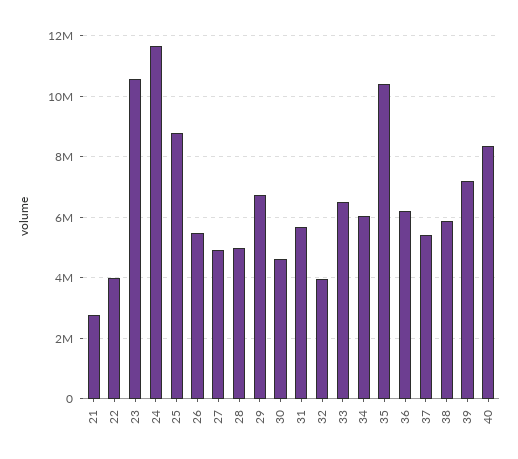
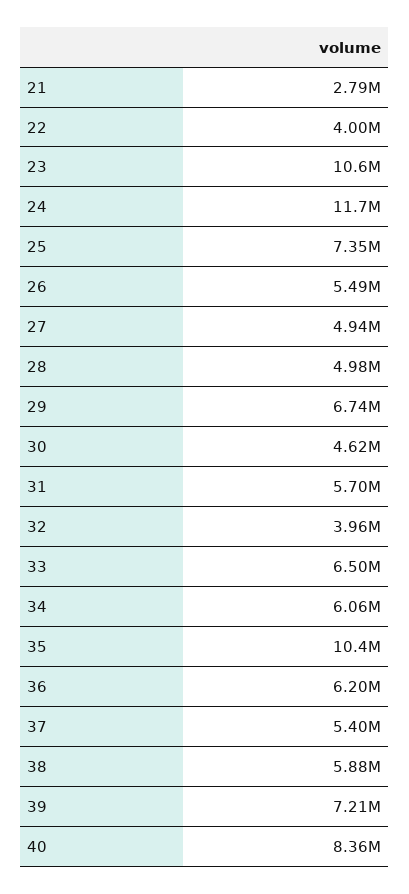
  {
    "21": 2790000,
    "22": 4000000,
    "23": 10600000,
    "24": 11700000,
-   "25": 8800000,
+   "25": 7350000,
    "26": 5490000,
    "27": 4940000,
    "28": 4980000,
    "29": 6740000,
    "30": 4620000,
    "31": 5700000,
    "32": 3960000,
    "33": 6500000,
    "34": 6060000,
    "35": 10400000,
    "36": 6200000,
    "37": 5400000,
    "38": 5880000,
    "39": 7210000,
    "40": 8360000
  }

